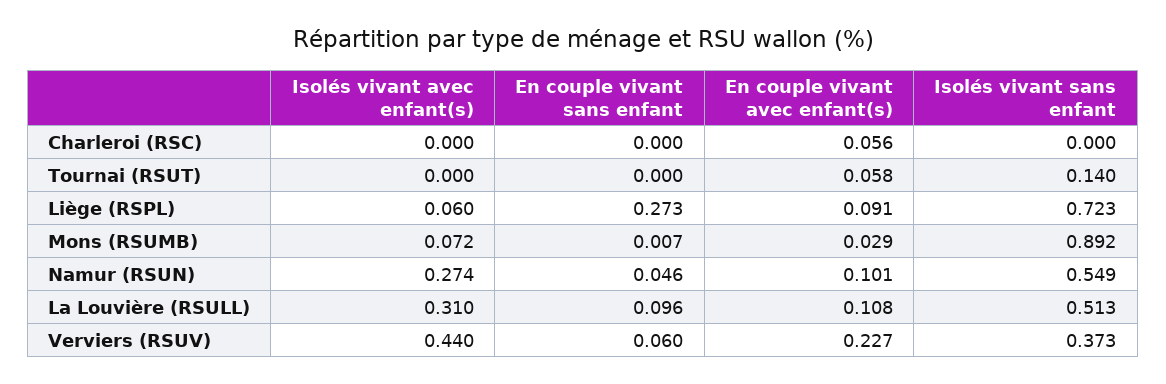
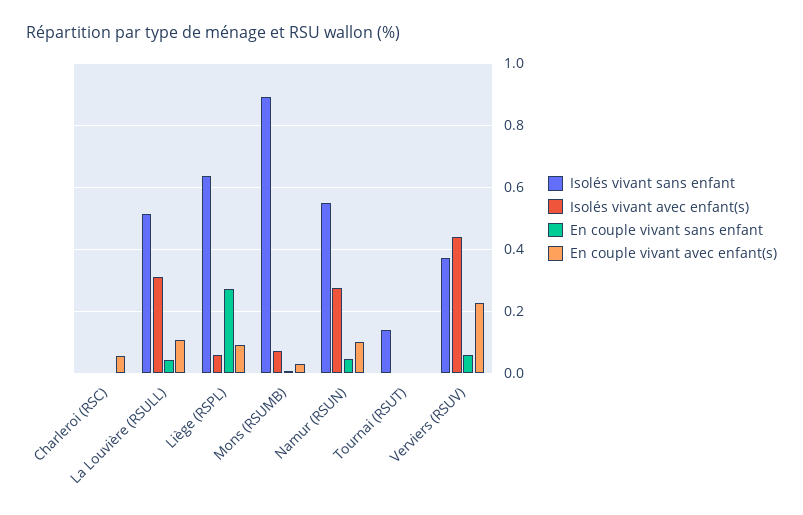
  {
    "Isolés vivant avec enfant(s)": {
      "Charleroi (RSC)": 0,
      "Tournai (RSUT)": 0,
      "Liège (RSPL)": 0.06,
      "Mons (RSUMB)": 0.072,
      "Namur (RSUN)": 0.274,
      "La Louvière (RSULL)": 0.31,
      "Verviers (RSUV)": 0.44
    },
    "En couple vivant sans enfant": {
      "Charleroi (RSC)": 0,
      "Tournai (RSUT)": 0,
      "Liège (RSPL)": 0.273,
      "Mons (RSUMB)": 0.007,
      "Namur (RSUN)": 0.046,
-     "La Louvière (RSULL)": 0.096,
+     "La Louvière (RSULL)": 0.04,
      "Verviers (RSUV)": 0.06
    },
    "En couple vivant avec enfant(s)": {
      "Charleroi (RSC)": 0.056,
-     "Tournai (RSUT)": 0.058,
+     "Tournai (RSUT)": 0,
      "Liège (RSPL)": 0.091,
      "Mons (RSUMB)": 0.029,
      "Namur (RSUN)": 0.101,
      "La Louvière (RSULL)": 0.108,
      "Verviers (RSUV)": 0.227
    },
    "Isolés vivant sans enfant": {
      "Charleroi (RSC)": 0,
      "Tournai (RSUT)": 0.14,
-     "Liège (RSPL)": 0.723,
+     "Liège (RSPL)": 0.64,
      "Mons (RSUMB)": 0.892,
      "Namur (RSUN)": 0.549,
      "La Louvière (RSULL)": 0.513,
      "Verviers (RSUV)": 0.373
    }
  }

